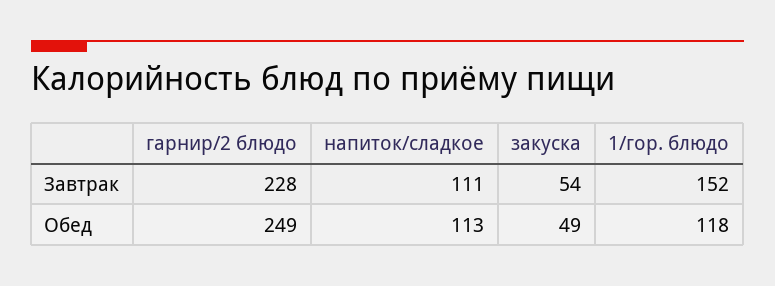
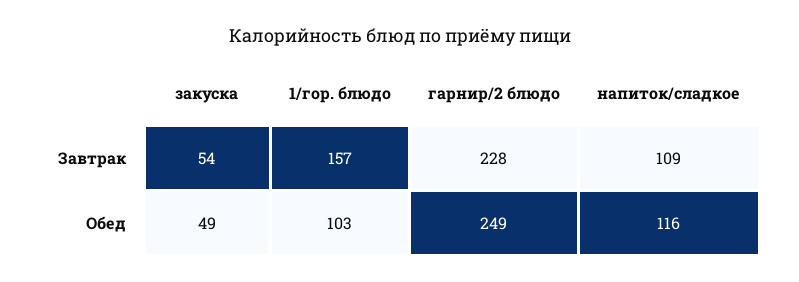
  {
    "гарнир/2 блюдо": {
      "Завтрак": 228,
      "Обед": 249
    },
    "напиток/сладкое": {
-     "Завтрак": 111,
+     "Завтрак": 109,
-     "Обед": 113
+     "Обед": 116
    },
    "закуска": {
      "Завтрак": 54,
      "Обед": 49
    },
    "1/гор. блюдо": {
-     "Завтрак": 152,
+     "Завтрак": 157,
-     "Обед": 118
+     "Обед": 103
    }
  }

